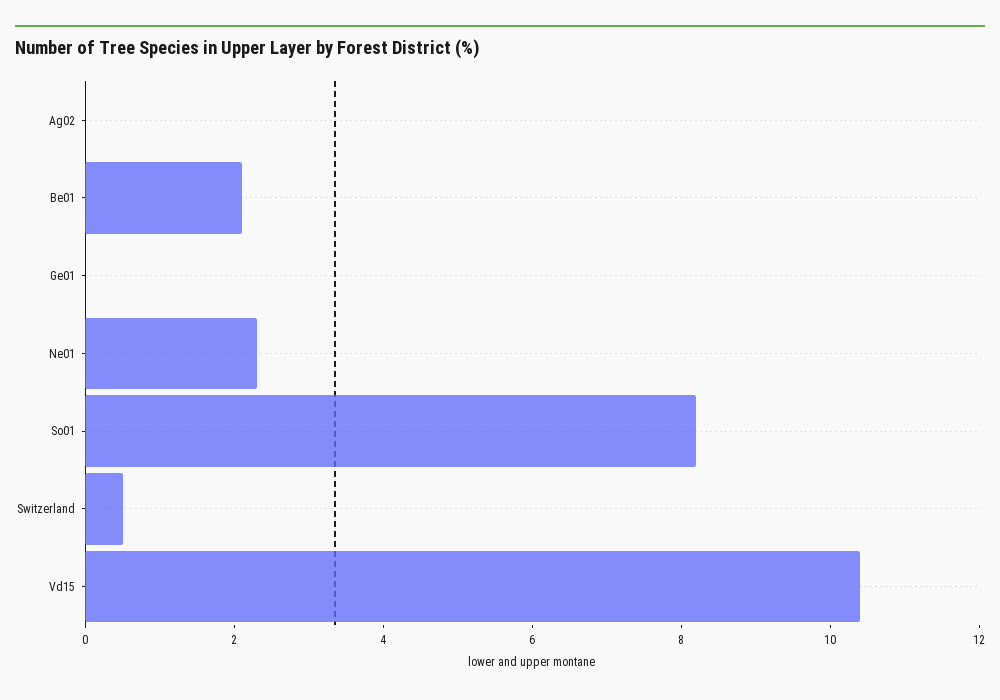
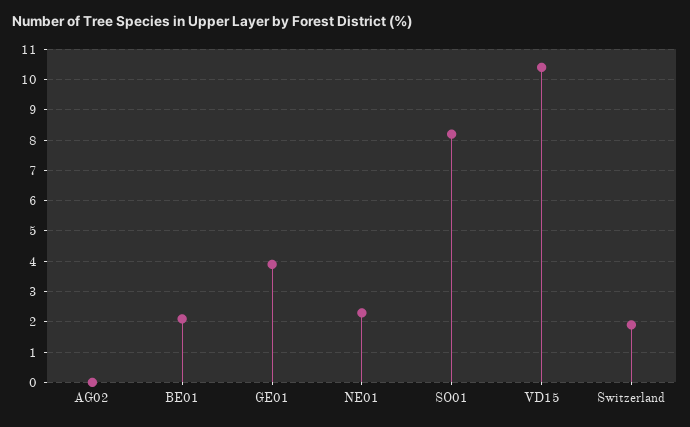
  {
    "Ag02": 0,
    "Be01": 2,
-   "Ge01": 0,
+   "Ge01": 4,
    "Ne01": 2.5,
    "So01": 8,
-   "Switzerland": 0.5,
+   "Switzerland": 2,
    "Vd15": 10.5
  }

